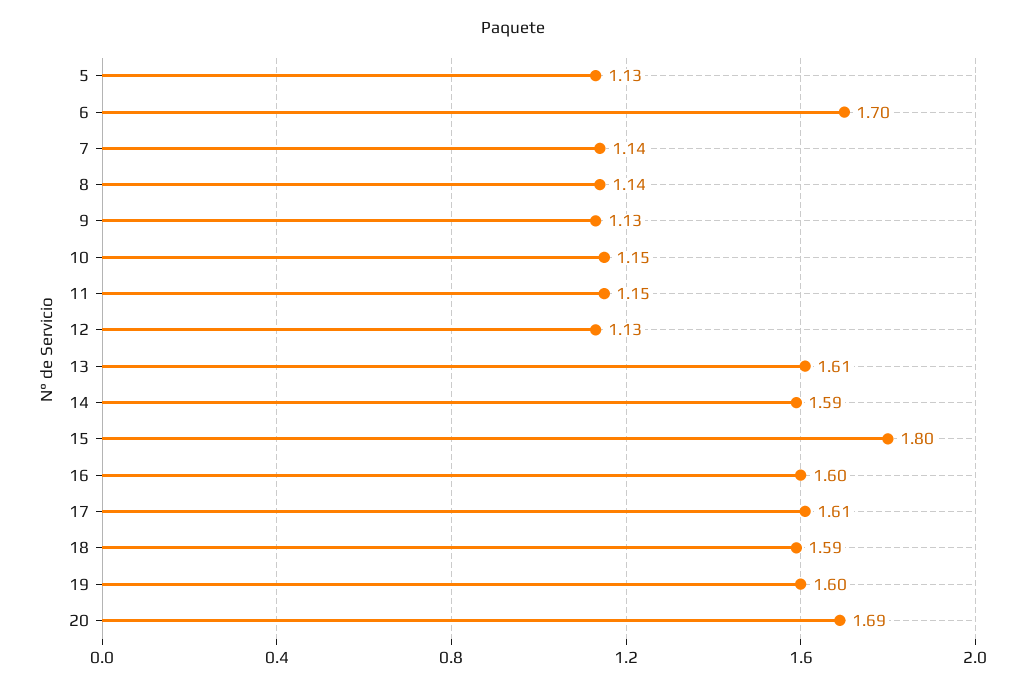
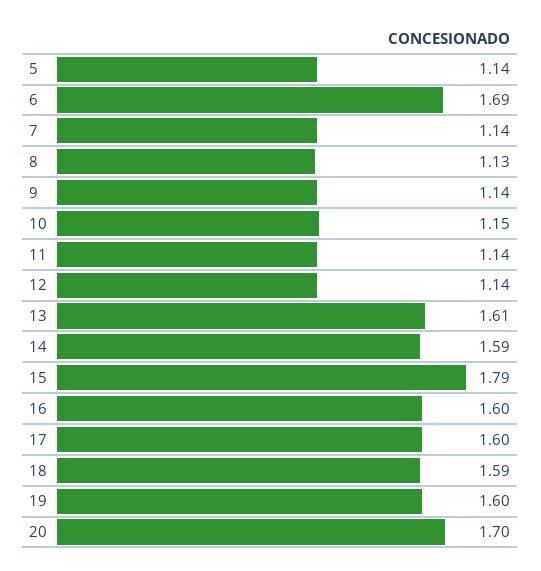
  {
-   "5": 1.13,
+   "5": 1.14,
-   "6": 1.7,
+   "6": 1.69,
    "7": 1.14,
-   "8": 1.14,
+   "8": 1.13,
-   "9": 1.13,
+   "9": 1.14,
    "10": 1.15,
-   "11": 1.15,
+   "11": 1.14,
-   "12": 1.13,
+   "12": 1.14,
    "13": 1.61,
    "14": 1.59,
-   "15": 1.8,
+   "15": 1.79,
    "16": 1.6,
-   "17": 1.61,
+   "17": 1.6,
    "18": 1.59,
    "19": 1.6,
-   "20": 1.69
+   "20": 1.7
  }

